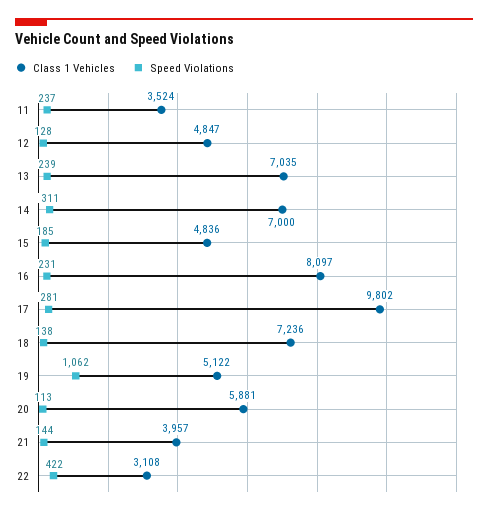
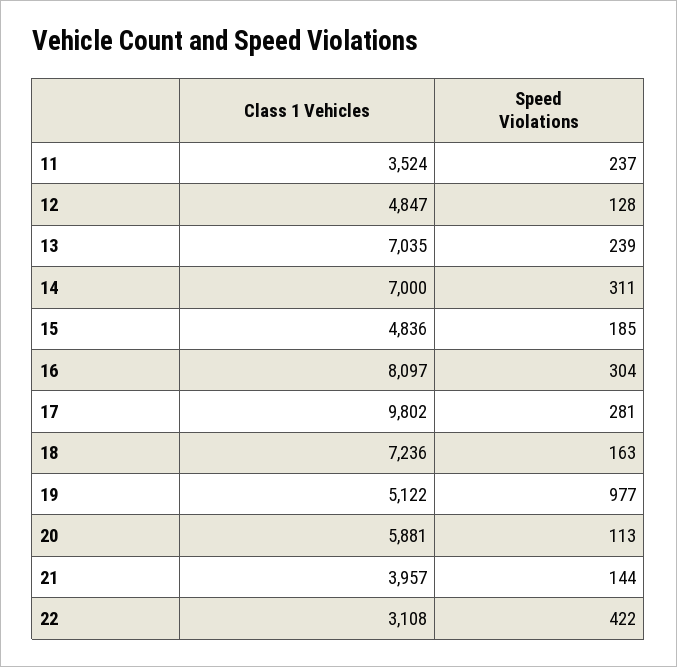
  {
    "Class 1 Vehicles": {
      "11": 3524,
      "12": 4847,
      "13": 7035,
      "14": 7000,
      "15": 4836,
      "16": 8097,
      "17": 9802,
      "18": 7236,
      "19": 5122,
      "20": 5881,
      "21": 3957,
      "22": 3108
    },
    "Speed Violations": {
      "11": 237,
      "12": 128,
      "13": 239,
      "14": 311,
      "15": 185,
-     "16": 231,
+     "16": 304,
      "17": 281,
-     "18": 138,
+     "18": 163,
-     "19": 1062,
+     "19": 977,
      "20": 113,
      "21": 144,
      "22": 422
    }
  }

